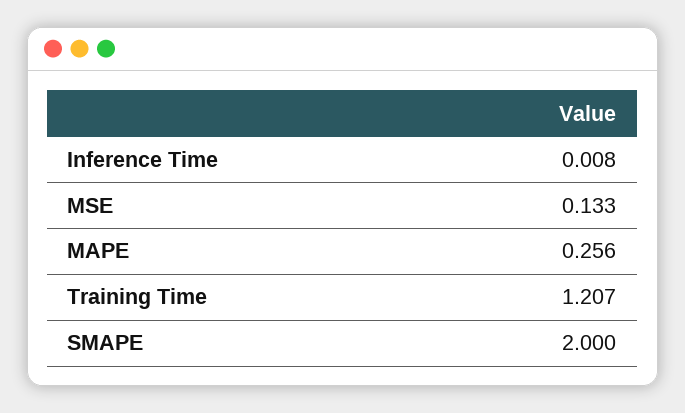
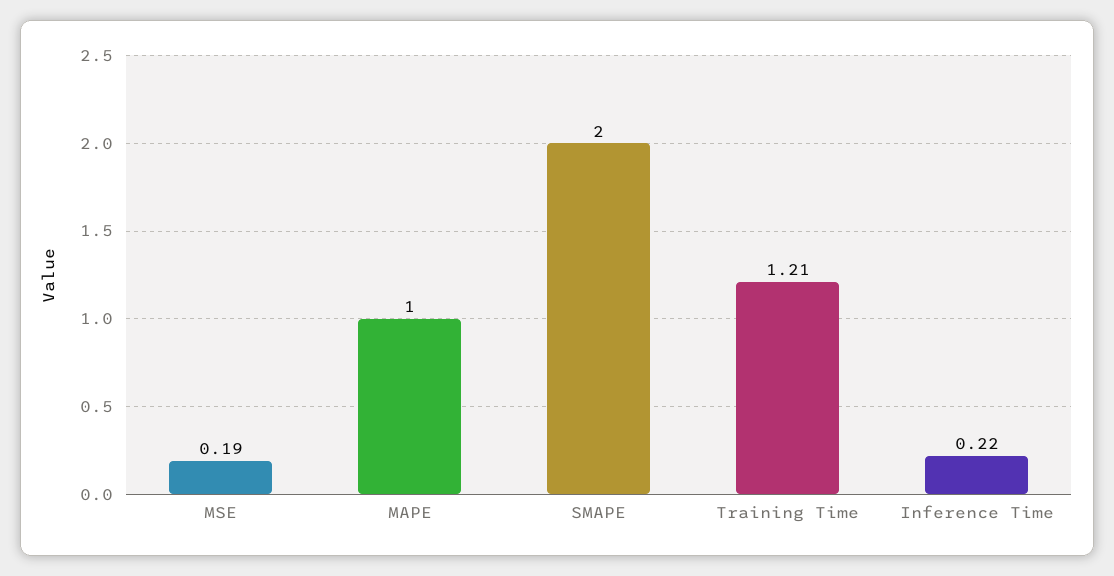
  {
-   "Inference Time": 0.008,
+   "Inference Time": 0.22,
-   "MSE": 0.133,
+   "MSE": 0.19,
-   "MAPE": 0.256,
+   "MAPE": 1,
    "Training Time": 1.207,
    "SMAPE": 2
  }

